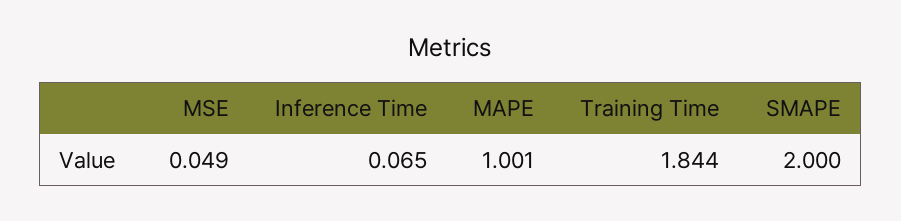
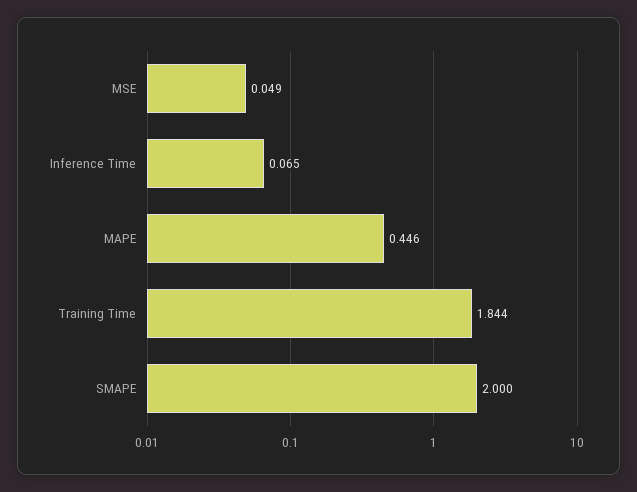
  {
    "MSE": 0.049,
    "Inference Time": 0.065,
-   "MAPE": 1.001,
+   "MAPE": 0.446,
    "Training Time": 1.844,
    "SMAPE": 2
  }

